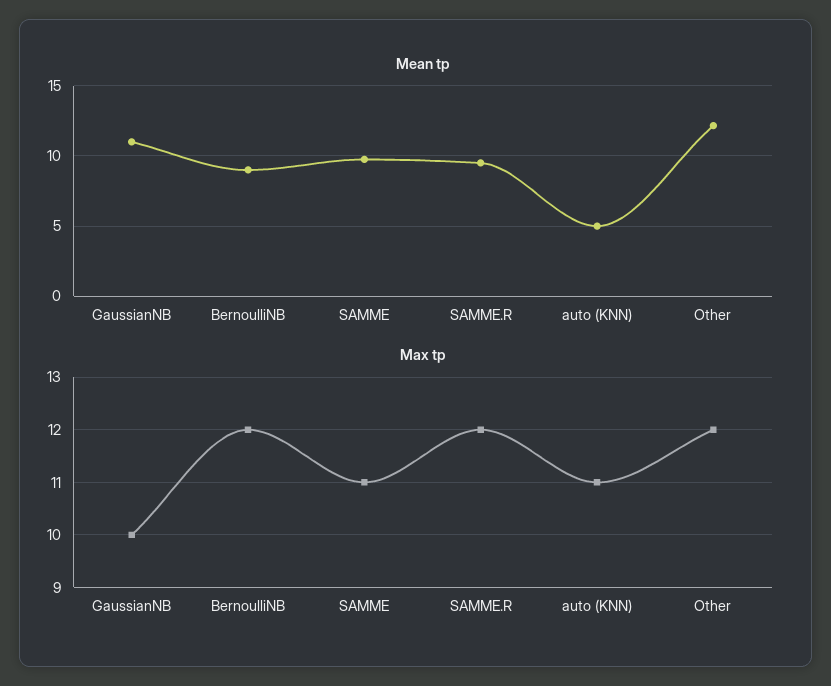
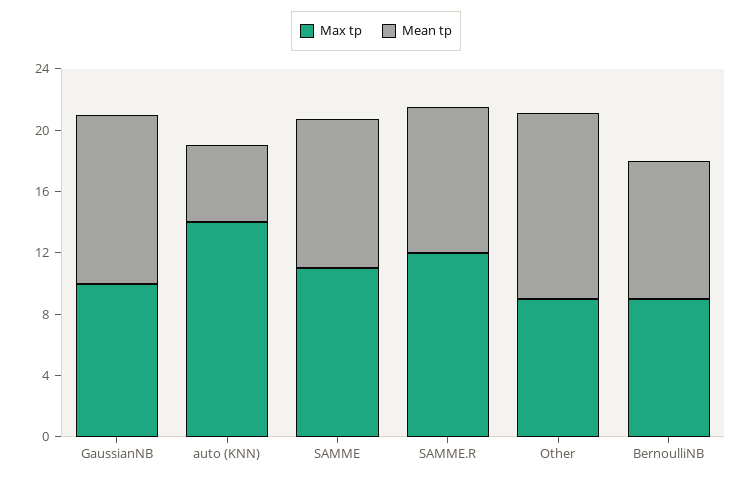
  {
    "Mean tp": {
      "GaussianNB": 11,
      "BernoulliNB": 9,
      "SAMME": 10,
      "SAMME.R": 9.5,
      "auto (KNN)": 5,
      "Other": 12
    },
    "Max tp": {
      "GaussianNB": 10,
-     "BernoulliNB": 12,
+     "BernoulliNB": 9,
      "SAMME": 11,
      "SAMME.R": 12,
-     "auto (KNN)": 11,
+     "auto (KNN)": 14,
-     "Other": 12
+     "Other": 9
    }
  }

